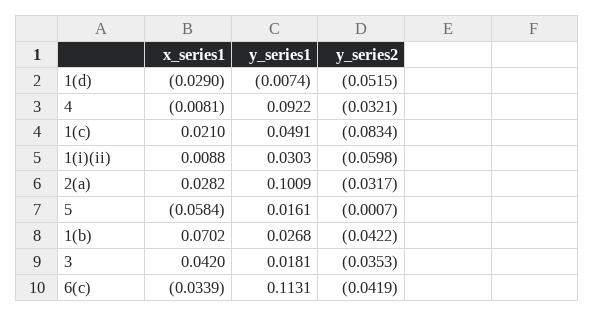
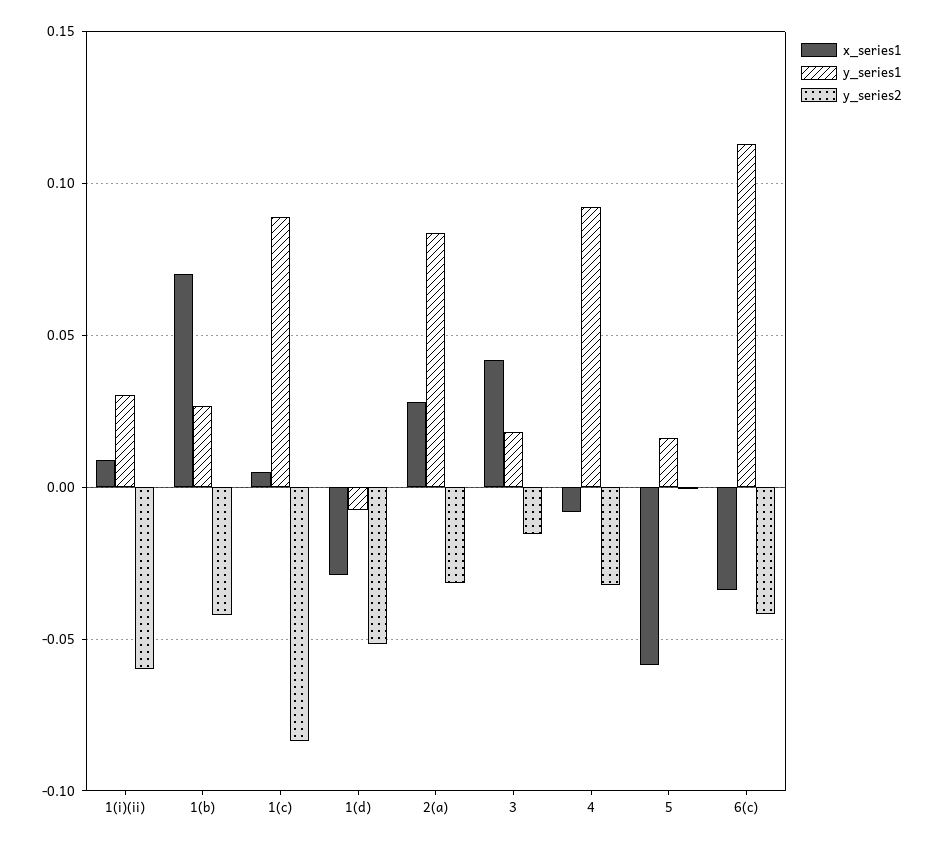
  {
    "x_series1": {
      "1(d)": -0.029,
      "4": -0.0081,
-     "1(c)": 0.021,
+     "1(c)": 0.005,
      "1(i)(ii)": 0.0088,
      "2(a)": 0.0282,
      "5": -0.0584,
      "1(b)": 0.0702,
      "3": 0.042,
      "6(c)": -0.0339
    },
    "y_series1": {
      "1(d)": -0.0074,
      "4": 0.0922,
-     "1(c)": 0.0491,
+     "1(c)": 0.09,
      "1(i)(ii)": 0.0303,
-     "2(a)": 0.1009,
+     "2(a)": 0.085,
      "5": 0.0161,
      "1(b)": 0.0268,
      "3": 0.0181,
      "6(c)": 0.1131
    },
    "y_series2": {
      "1(d)": -0.0515,
      "4": -0.0321,
      "1(c)": -0.0834,
      "1(i)(ii)": -0.0598,
      "2(a)": -0.0317,
      "5": -0.0007,
      "1(b)": -0.0422,
-     "3": -0.0353,
+     "3": -0.015,
      "6(c)": -0.0419
    }
  }

